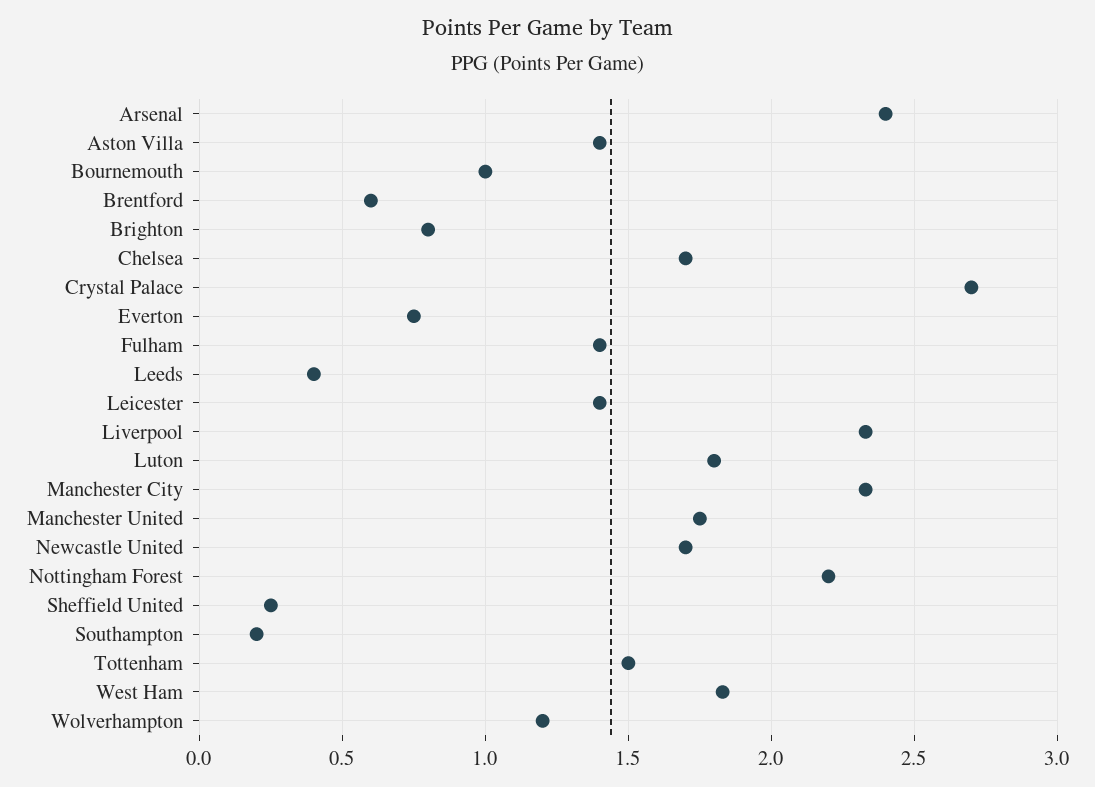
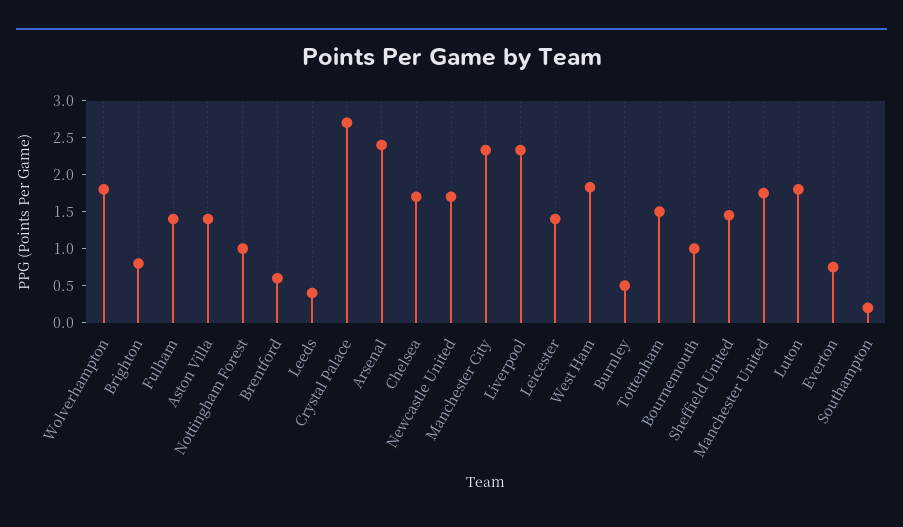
  {
    "Arsenal": 2.4,
    "Aston Villa": 1.4,
    "Bournemouth": 1,
    "Brentford": 0.6,
    "Brighton": 0.8,
    "Chelsea": 1.7,
    "Crystal Palace": 2.7,
    "Everton": 0.75,
    "Fulham": 1.4,
    "Leeds": 0.4,
    "Leicester": 1.4,
    "Liverpool": 2.35,
    "Luton": 1.8,
    "Manchester City": 2.35,
    "Manchester United": 1.75,
    "Newcastle United": 1.7,
-   "Nottingham Forest": 2.2,
+   "Nottingham Forest": 1,
-   "Sheffield United": 0.25,
+   "Sheffield United": 1.5,
    "Southampton": 0.2,
    "Tottenham": 1.5,
    "West Ham": 1.85,
-   "Wolverhampton": 1.2
+   "Wolverhampton": 1.75,
+   "Burnley": 0.5
  }

